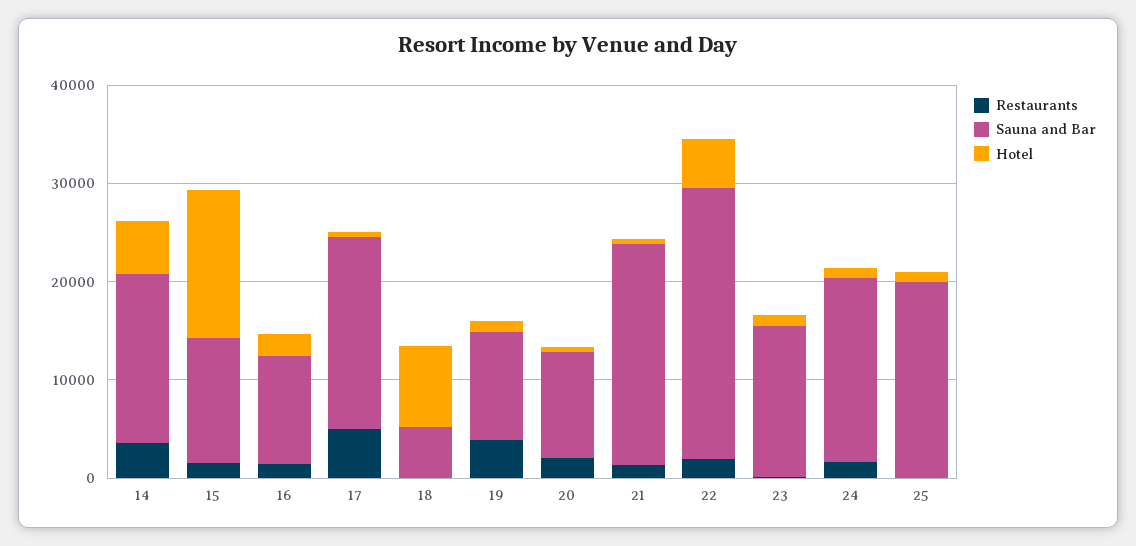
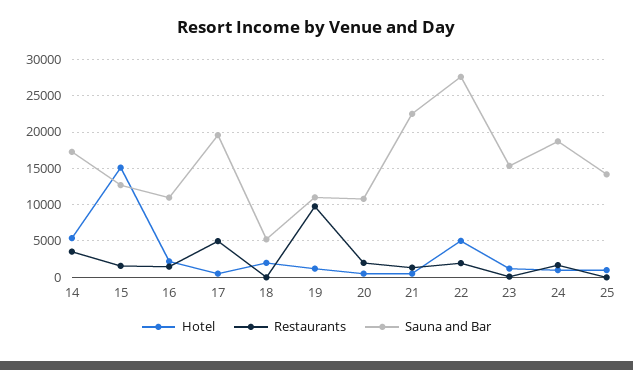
  {
    "Restaurants": {
      "14": 4000,
      "15": 2000,
      "16": 1000,
      "17": 5000,
      "18": 0,
-     "19": 4000,
+     "19": 10000,
      "20": 2000,
      "21": 1000,
      "22": 2000,
      "23": 0,
      "24": 2000,
      "25": 0
    },
    "Sauna and Bar": {
      "14": 17000,
      "15": 13000,
      "16": 11000,
      "17": 20000,
      "18": 5000,
      "19": 11000,
      "20": 11000,
      "21": 23000,
      "22": 28000,
      "23": 15000,
      "24": 19000,
-     "25": 20000
+     "25": 14000
    },
    "Hotel": {
      "14": 5000,
      "15": 15000,
      "16": 2000,
      "17": 1000,
-     "18": 8000,
+     "18": 2000,
      "19": 1000,
      "20": 1000,
      "21": 1000,
      "22": 5000,
      "23": 1000,
      "24": 1000,
      "25": 1000
    }
  }

